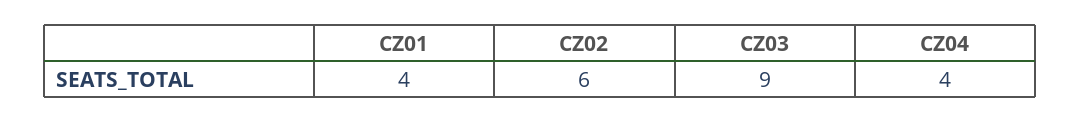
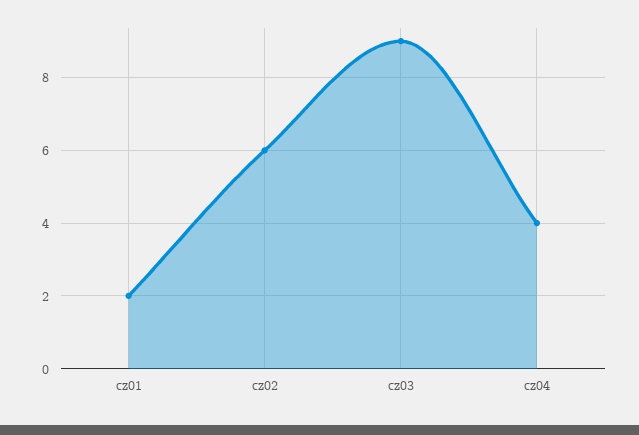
  {
-   "CZ01": 4,
+   "CZ01": 2,
    "CZ02": 6,
    "CZ03": 9,
    "CZ04": 4
  }

